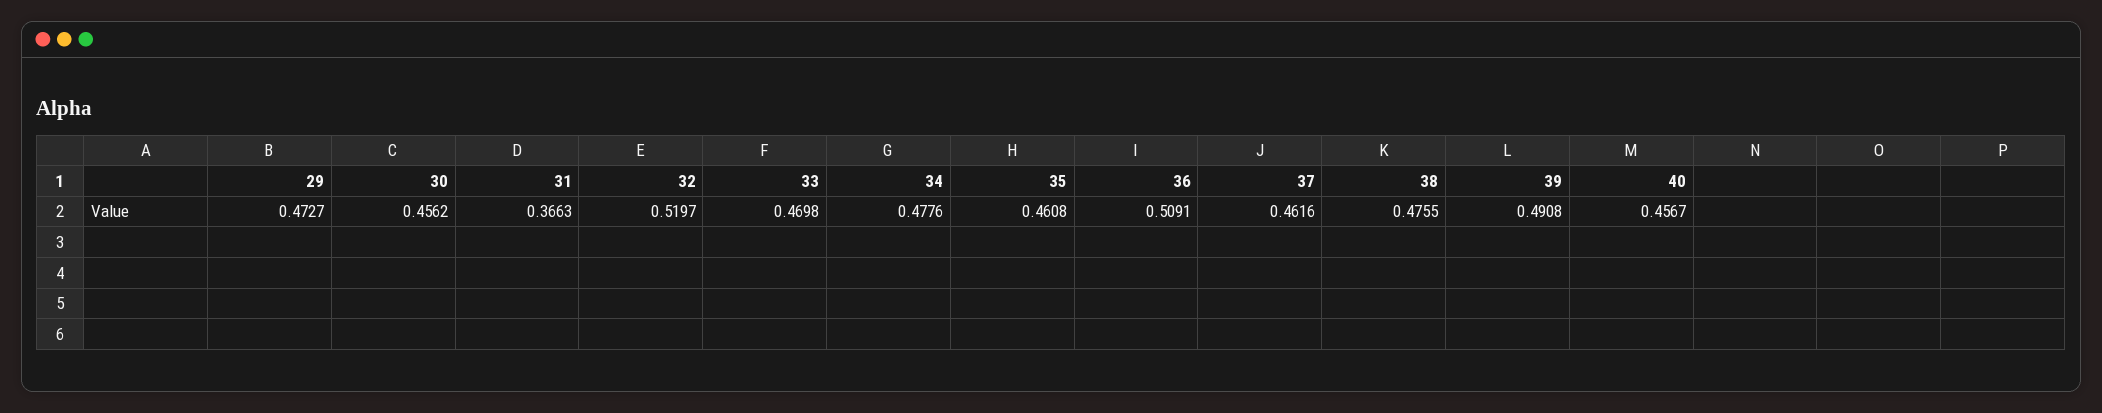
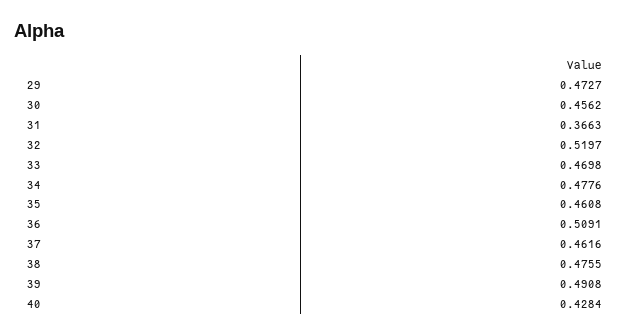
  {
    "29": 0.4727,
    "30": 0.4562,
    "31": 0.3663,
    "32": 0.5197,
    "33": 0.4698,
    "34": 0.4776,
    "35": 0.4608,
    "36": 0.5091,
    "37": 0.4616,
    "38": 0.4755,
    "39": 0.4908,
-   "40": 0.4567
+   "40": 0.4284
  }

